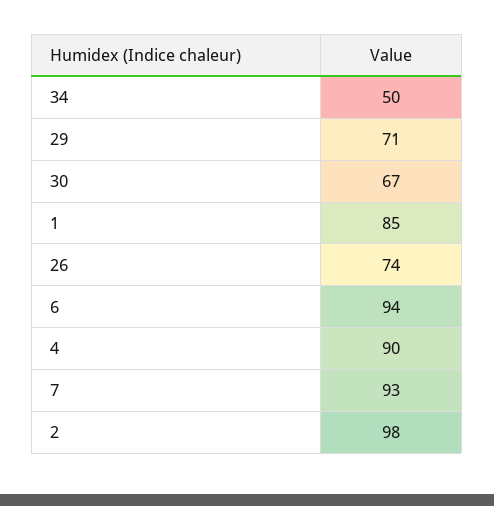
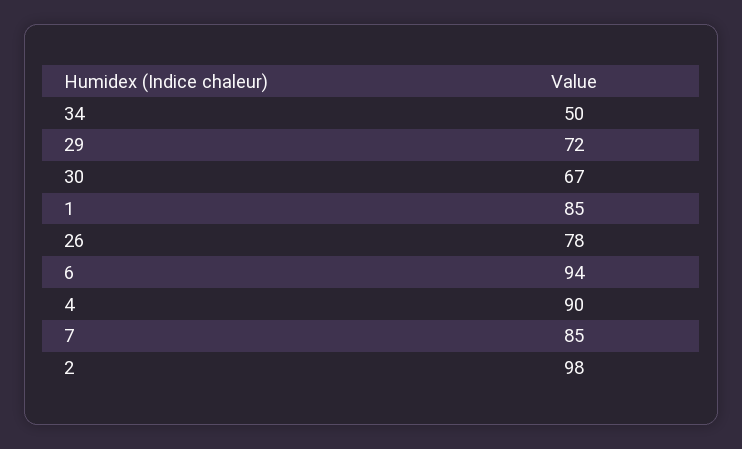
  {
    "34": 50,
-   "29": 71,
+   "29": 72,
    "30": 67,
    "1": 85,
-   "26": 74,
+   "26": 78,
    "6": 94,
    "4": 90,
-   "7": 93,
+   "7": 85,
    "2": 98
  }

